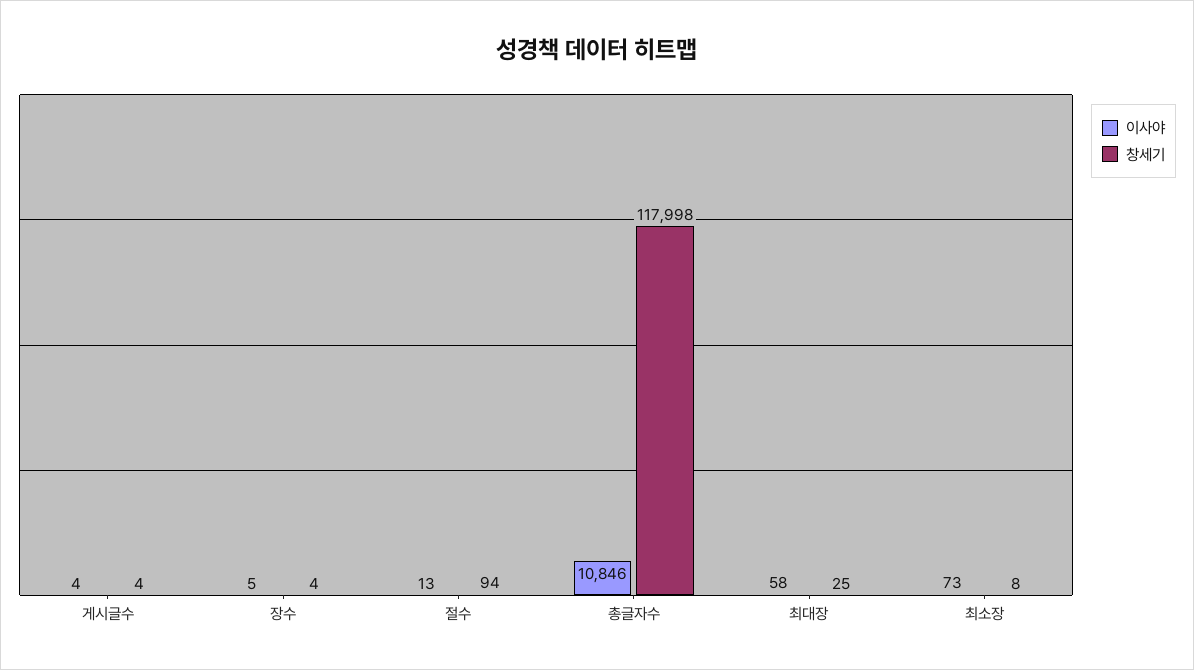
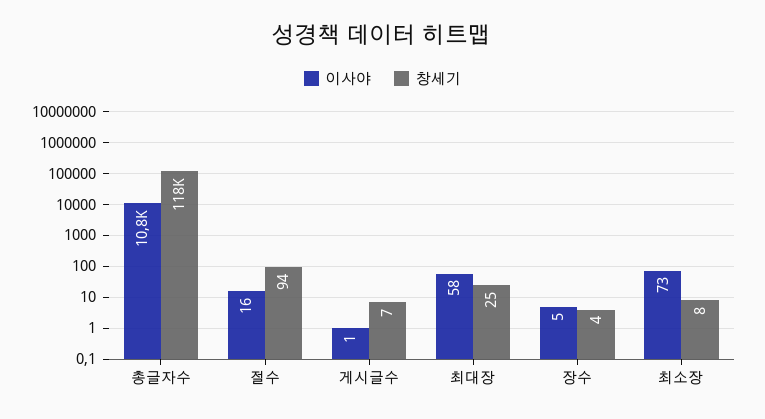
  {
    "이사야": {
-     "게시글수": 4,
+     "게시글수": 1,
      "장수": 5,
-     "절수": 13,
+     "절수": 16,
      "총글자수": 10846,
      "최대장": 58,
      "최소장": 73
    },
    "창세기": {
-     "게시글수": 4,
+     "게시글수": 7,
      "장수": 4,
      "절수": 94,
      "총글자수": 117998,
      "최대장": 25,
      "최소장": 8
    }
  }

